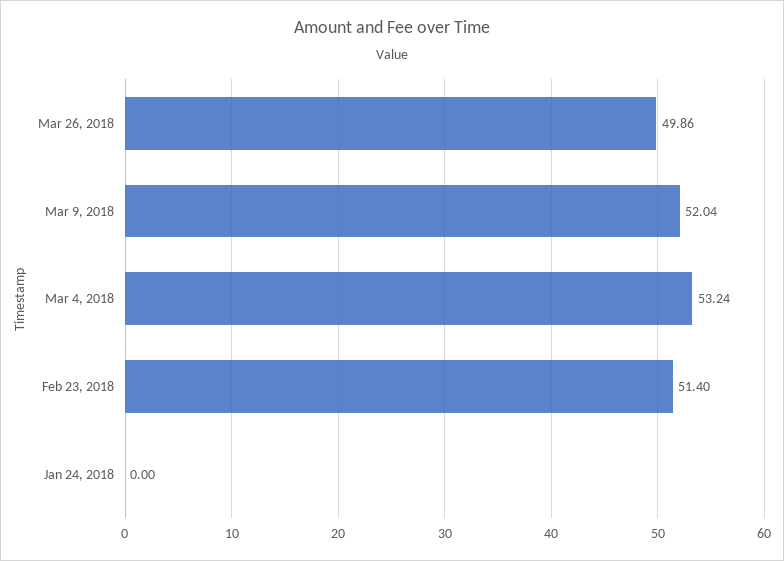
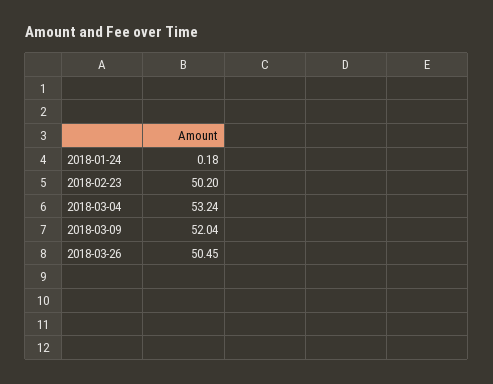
  {
-   "Mar 26, 2018": 49.86,
+   "Mar 26, 2018": 50.45,
    "Mar 9, 2018": 52.04,
    "Mar 4, 2018": 53.24,
-   "Feb 23, 2018": 51.4,
+   "Feb 23, 2018": 50.2,
-   "Jan 24, 2018": 0
+   "Jan 24, 2018": 0.18
  }

